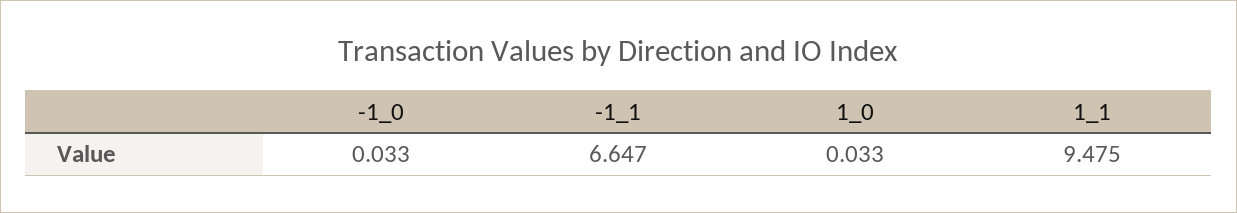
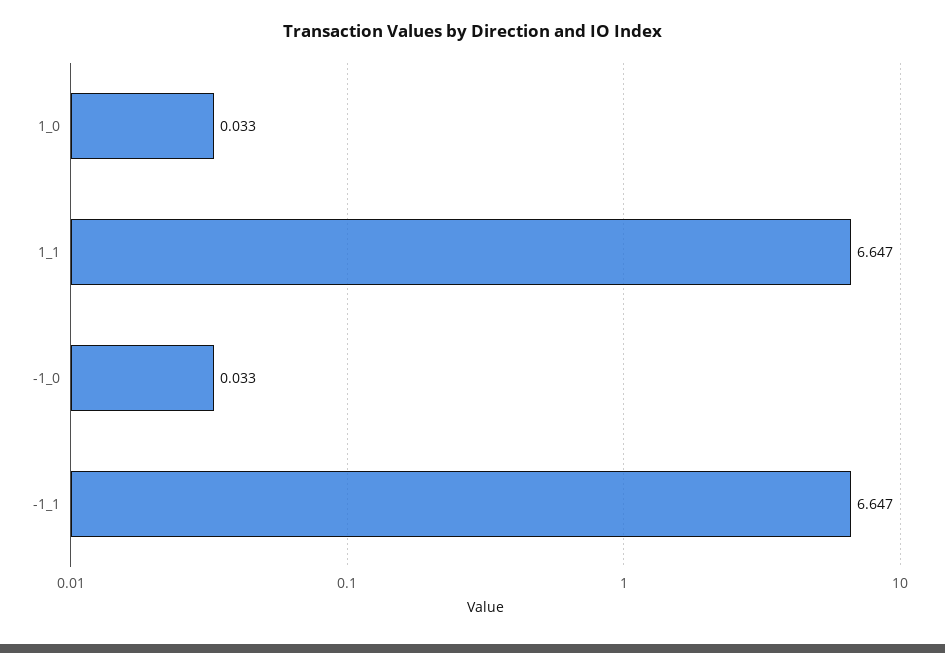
  {
    "-1_0": 0.033,
    "-1_1": 6.647,
    "1_0": 0.033,
-   "1_1": 9.475
+   "1_1": 6.647
  }

